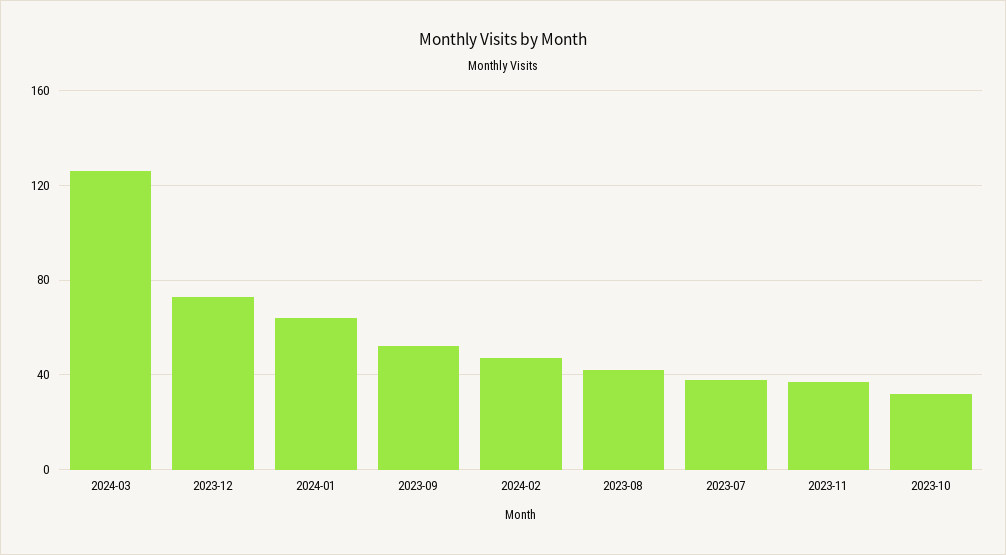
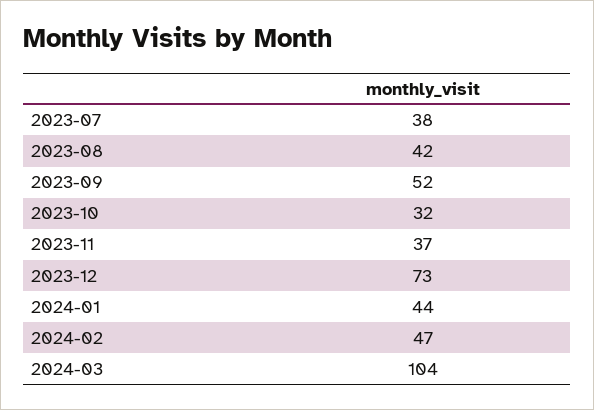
  {
-   "2024-03": 125,
+   "2024-03": 104,
    "2023-12": 73,
-   "2024-01": 65,
+   "2024-01": 44,
    "2023-09": 52,
    "2024-02": 47,
    "2023-08": 42,
    "2023-07": 38,
    "2023-11": 37,
    "2023-10": 32
  }

